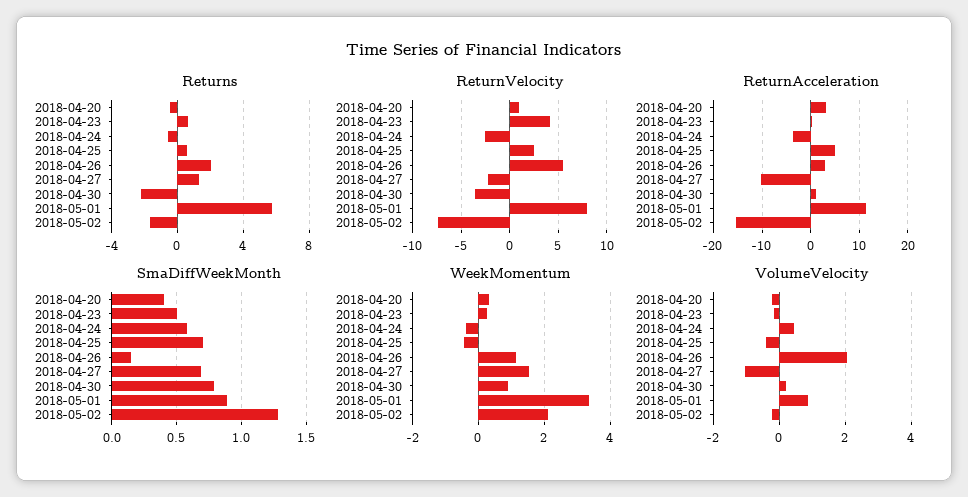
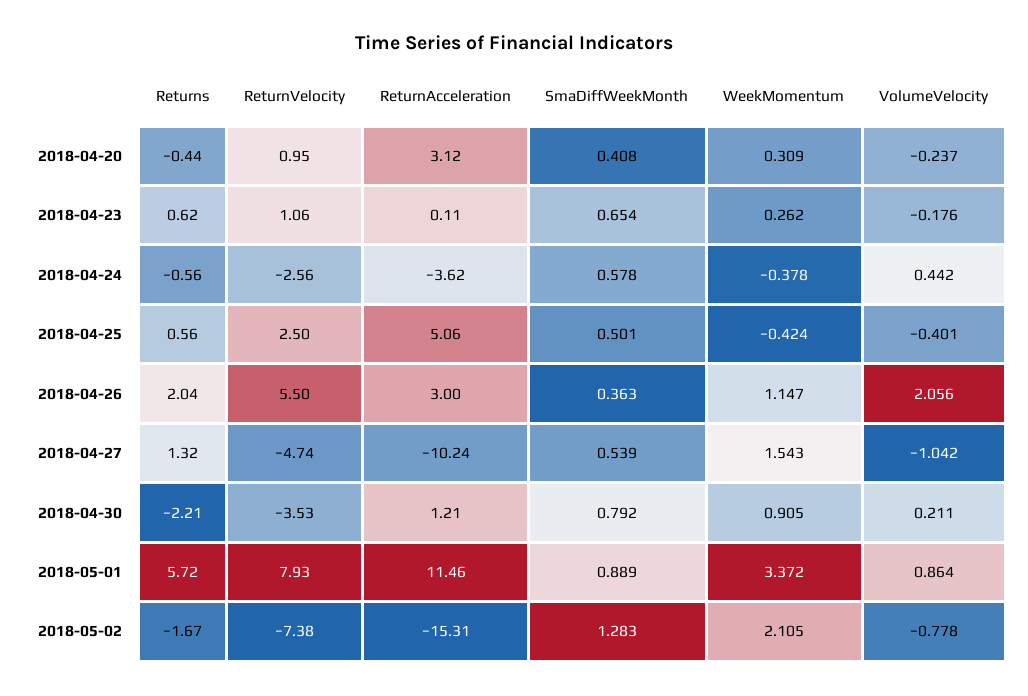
  {
    "Returns": {
      "2018-04-20": -0.44,
      "2018-04-23": 0.62,
      "2018-04-24": -0.56,
      "2018-04-25": 0.56,
      "2018-04-26": 2.04,
      "2018-04-27": 1.32,
      "2018-04-30": -2.21,
      "2018-05-01": 5.72,
      "2018-05-02": -1.67
    },
    "ReturnVelocity": {
      "2018-04-20": 0.95,
-     "2018-04-23": 4,
+     "2018-04-23": 1.06,
      "2018-04-24": -2.56,
      "2018-04-25": 2.5,
      "2018-04-26": 5.5,
-     "2018-04-27": -2,
+     "2018-04-27": -4.74,
      "2018-04-30": -3.53,
      "2018-05-01": 7.93,
      "2018-05-02": -7.38
    },
    "ReturnAcceleration": {
      "2018-04-20": 3.12,
      "2018-04-23": 0.11,
      "2018-04-24": -3.62,
      "2018-04-25": 5.06,
      "2018-04-26": 3,
      "2018-04-27": -10.24,
      "2018-04-30": 1.21,
      "2018-05-01": 11.46,
      "2018-05-02": -15.31
    },
    "SmaDiffWeekMonth": {
      "2018-04-20": 0.408,
-     "2018-04-23": 0.5,
+     "2018-04-23": 0.654,
      "2018-04-24": 0.578,
-     "2018-04-25": 0.7,
+     "2018-04-25": 0.501,
-     "2018-04-26": 0.15,
+     "2018-04-26": 0.363,
-     "2018-04-27": 0.7,
+     "2018-04-27": 0.539,
      "2018-04-30": 0.792,
      "2018-05-01": 0.889,
      "2018-05-02": 1.283
    },
    "WeekMomentum": {
      "2018-04-20": 0.309,
      "2018-04-23": 0.262,
      "2018-04-24": -0.378,
      "2018-04-25": -0.424,
      "2018-04-26": 1.147,
      "2018-04-27": 1.543,
      "2018-04-30": 0.905,
      "2018-05-01": 3.372,
      "2018-05-02": 2.105
    },
    "VolumeVelocity": {
      "2018-04-20": -0.237,
      "2018-04-23": -0.176,
      "2018-04-24": 0.442,
      "2018-04-25": -0.401,
      "2018-04-26": 2.056,
      "2018-04-27": -1.042,
      "2018-04-30": 0.211,
      "2018-05-01": 0.864,
-     "2018-05-02": -0.2
+     "2018-05-02": -0.778
    }
  }

